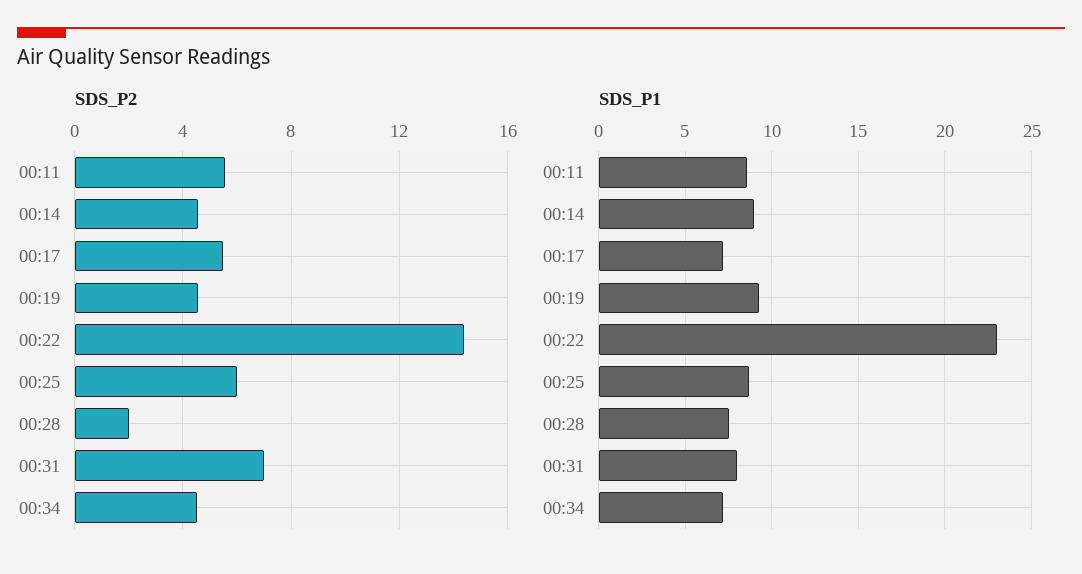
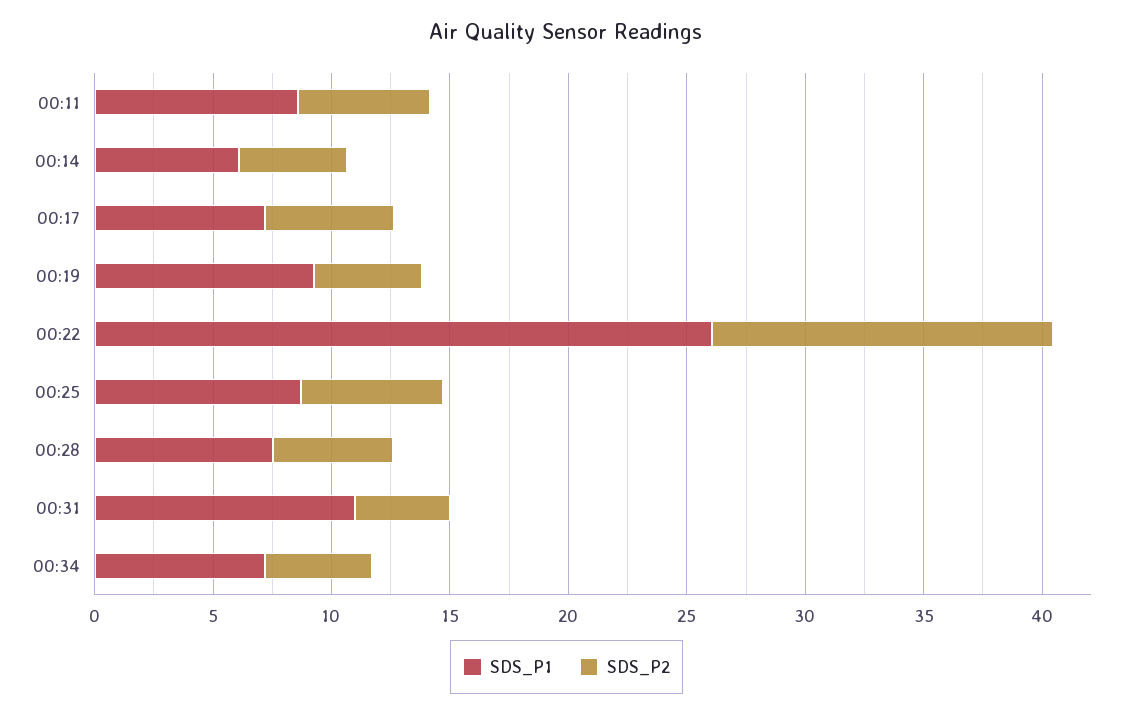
  {
    "SDS_P2": {
      "00:11": 5.5,
      "00:14": 4.5,
      "00:17": 5.5,
      "00:19": 4.5,
      "00:22": 14.5,
      "00:25": 6,
-     "00:28": 2,
+     "00:28": 5,
-     "00:31": 7,
+     "00:31": 4,
      "00:34": 4.5
    },
    "SDS_P1": {
      "00:11": 8.5,
-     "00:14": 9,
+     "00:14": 6,
      "00:17": 7,
      "00:19": 9.5,
-     "00:22": 23,
+     "00:22": 26,
      "00:25": 8.5,
      "00:28": 7.5,
-     "00:31": 8,
+     "00:31": 11,
      "00:34": 7
    }
  }

